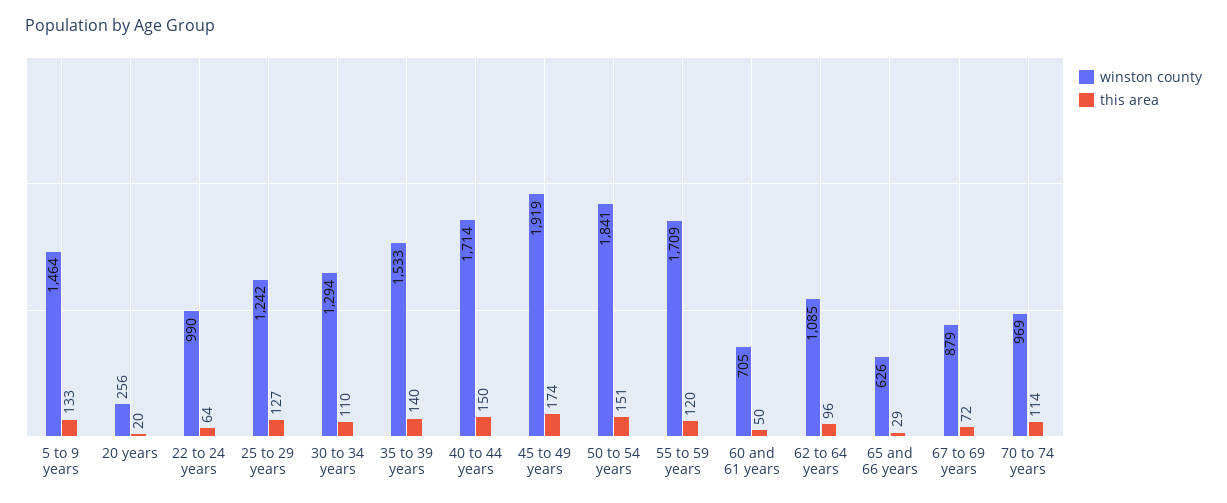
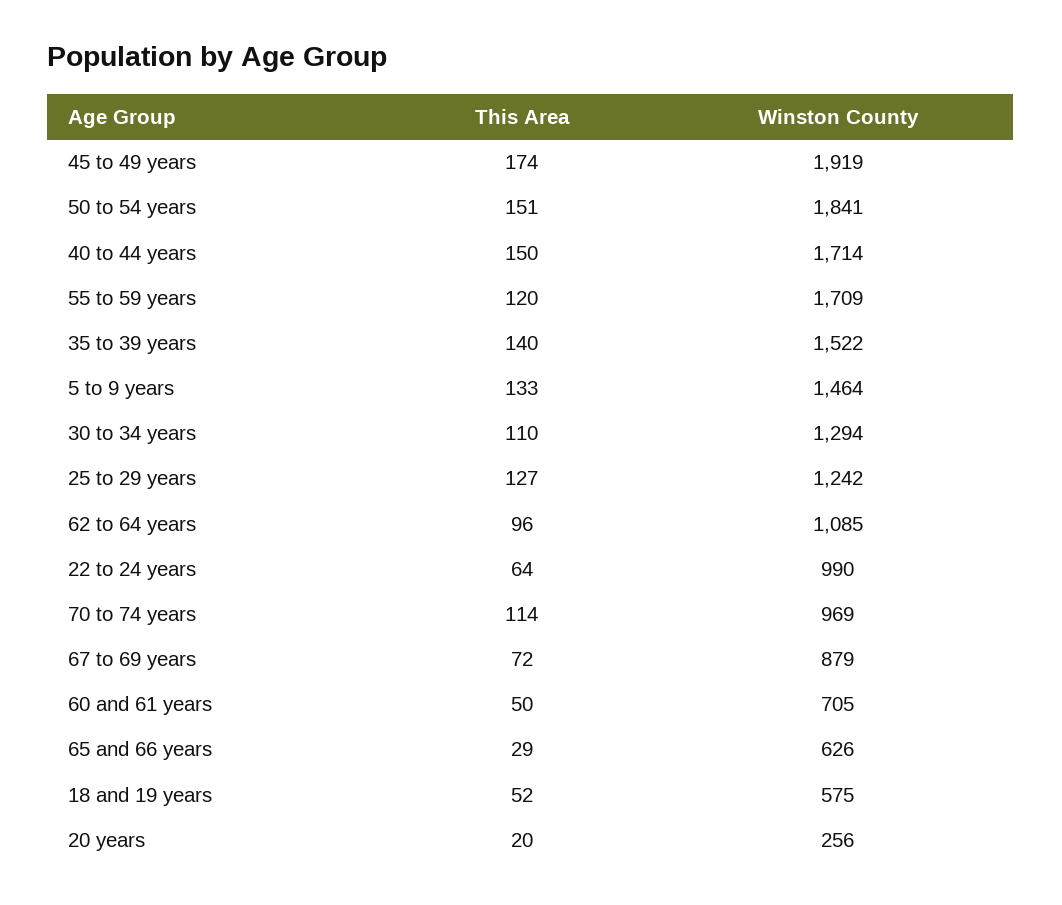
  {
    "winston county": {
      "5 to 9 years": 1464,
      "20 years": 256,
      "22 to 24 years": 990,
      "25 to 29 years": 1242,
      "30 to 34 years": 1294,
-     "35 to 39 years": 1533,
+     "35 to 39 years": 1522,
      "40 to 44 years": 1714,
      "45 to 49 years": 1919,
      "50 to 54 years": 1841,
      "55 to 59 years": 1709,
      "60 and 61 years": 705,
      "62 to 64 years": 1085,
      "65 and 66 years": 626,
      "67 to 69 years": 879,
-     "70 to 74 years": 969
+     "70 to 74 years": 969,
+     "18 and 19 years": 575
    },
    "this area": {
      "5 to 9 years": 133,
      "20 years": 20,
      "22 to 24 years": 64,
      "25 to 29 years": 127,
      "30 to 34 years": 110,
      "35 to 39 years": 140,
      "40 to 44 years": 150,
      "45 to 49 years": 174,
      "50 to 54 years": 151,
      "55 to 59 years": 120,
      "60 and 61 years": 50,
      "62 to 64 years": 96,
      "65 and 66 years": 29,
      "67 to 69 years": 72,
-     "70 to 74 years": 114
+     "70 to 74 years": 114,
+     "18 and 19 years": 52
    }
  }

